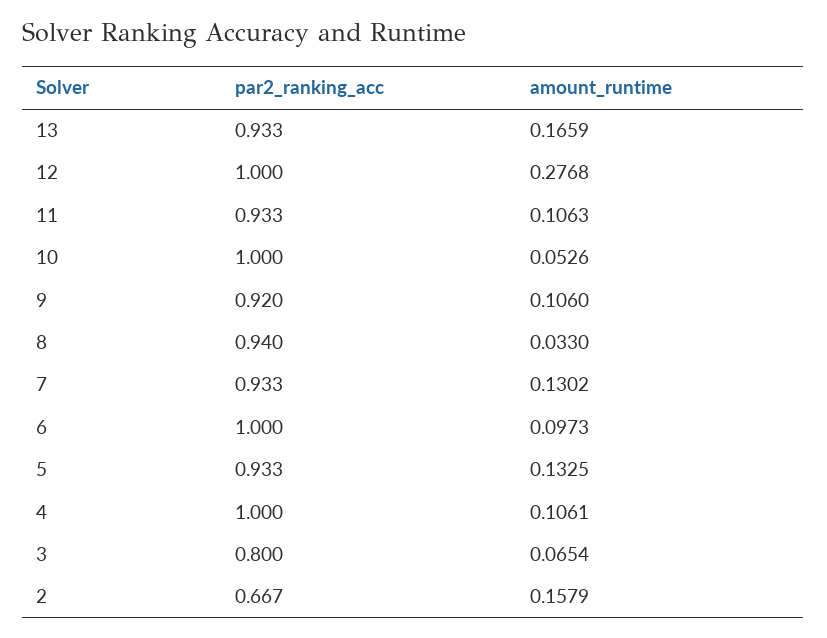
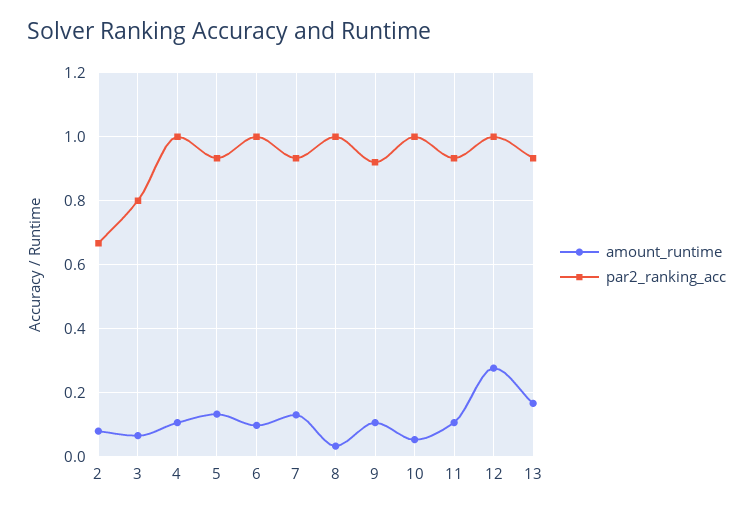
  {
    "par2_ranking_acc": {
      "13": 0.933,
      "12": 1,
      "11": 0.933,
      "10": 1,
      "9": 0.92,
-     "8": 0.94,
+     "8": 1,
      "7": 0.933,
      "6": 1,
      "5": 0.933,
      "4": 1,
      "3": 0.8,
      "2": 0.667
    },
    "amount_runtime": {
      "13": 0.1659,
      "12": 0.2768,
      "11": 0.1063,
      "10": 0.0526,
      "9": 0.106,
      "8": 0.033,
      "7": 0.1302,
      "6": 0.0973,
      "5": 0.1325,
      "4": 0.1061,
      "3": 0.0654,
-     "2": 0.1579
+     "2": 0.08
    }
  }

